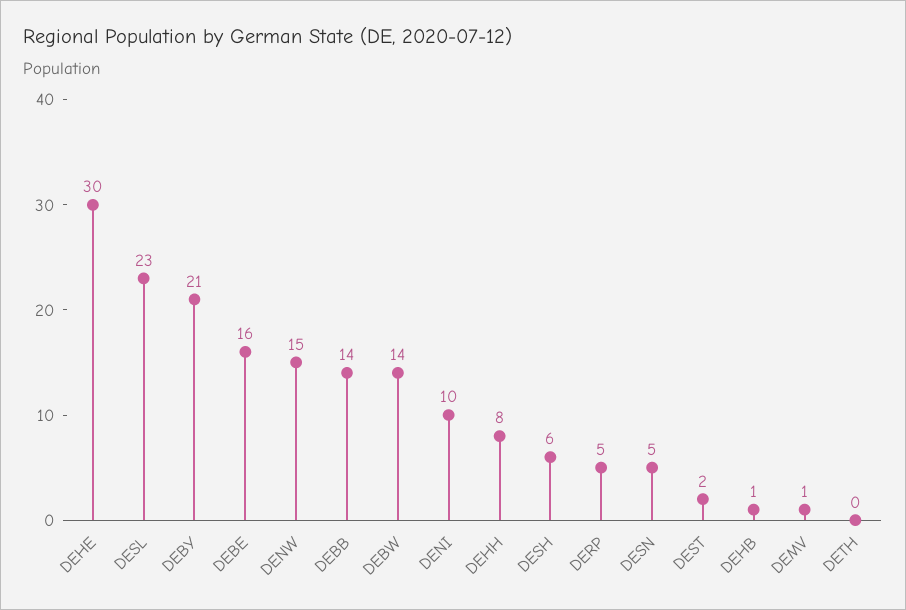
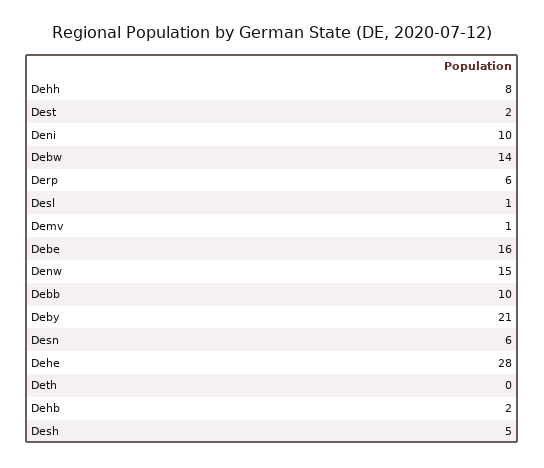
  {
-   "DEHE": 30,
+   "DEHE": 28,
-   "DESL": 23,
+   "DESL": 1,
    "DEBY": 21,
    "DEBE": 16,
    "DENW": 15,
-   "DEBB": 14,
+   "DEBB": 10,
    "DEBW": 14,
    "DENI": 10,
    "DEHH": 8,
-   "DESH": 6,
+   "DESH": 5,
-   "DERP": 5,
+   "DERP": 6,
-   "DESN": 5,
+   "DESN": 6,
    "DEST": 2,
-   "DEHB": 1,
+   "DEHB": 2,
    "DEMV": 1,
    "DETH": 0
  }

